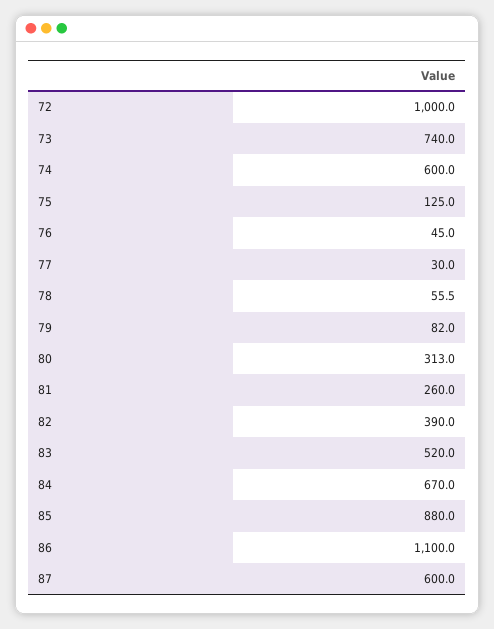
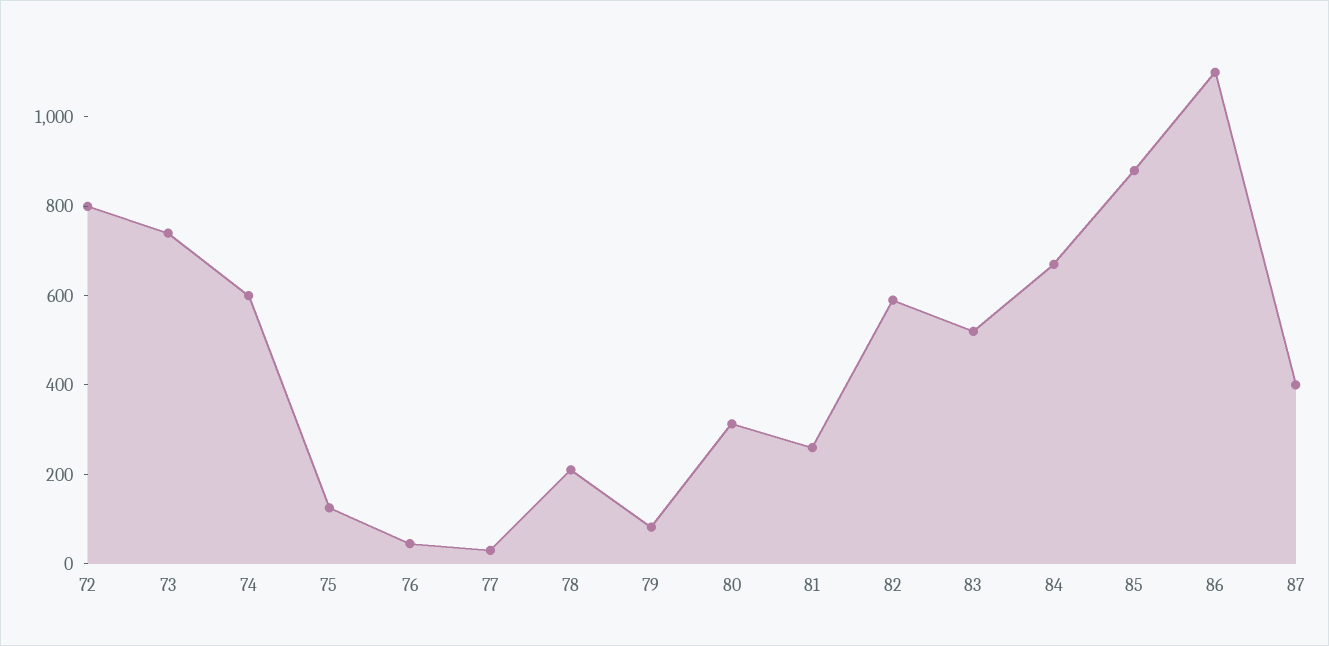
  {
-   "72": 1000,
+   "72": 800,
    "73": 740,
    "74": 600,
    "75": 125,
    "76": 45,
    "77": 30,
-   "78": 55.5,
+   "78": 200,
    "79": 82,
    "80": 313,
    "81": 260,
-   "82": 390,
+   "82": 600,
    "83": 520,
    "84": 670,
    "85": 880,
    "86": 1100,
-   "87": 600
+   "87": 400
  }

